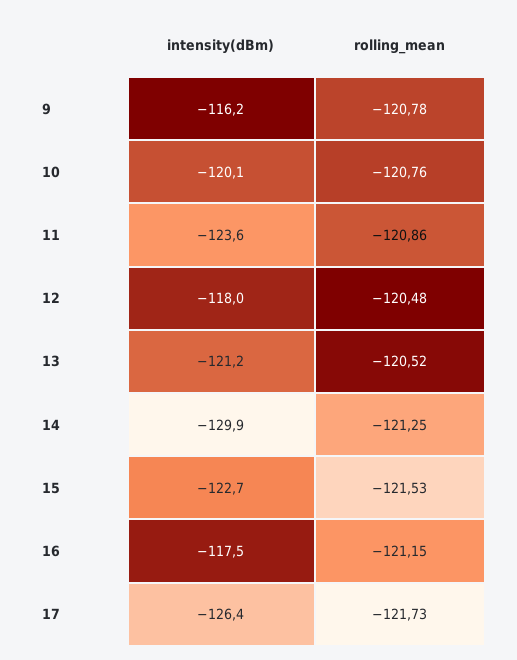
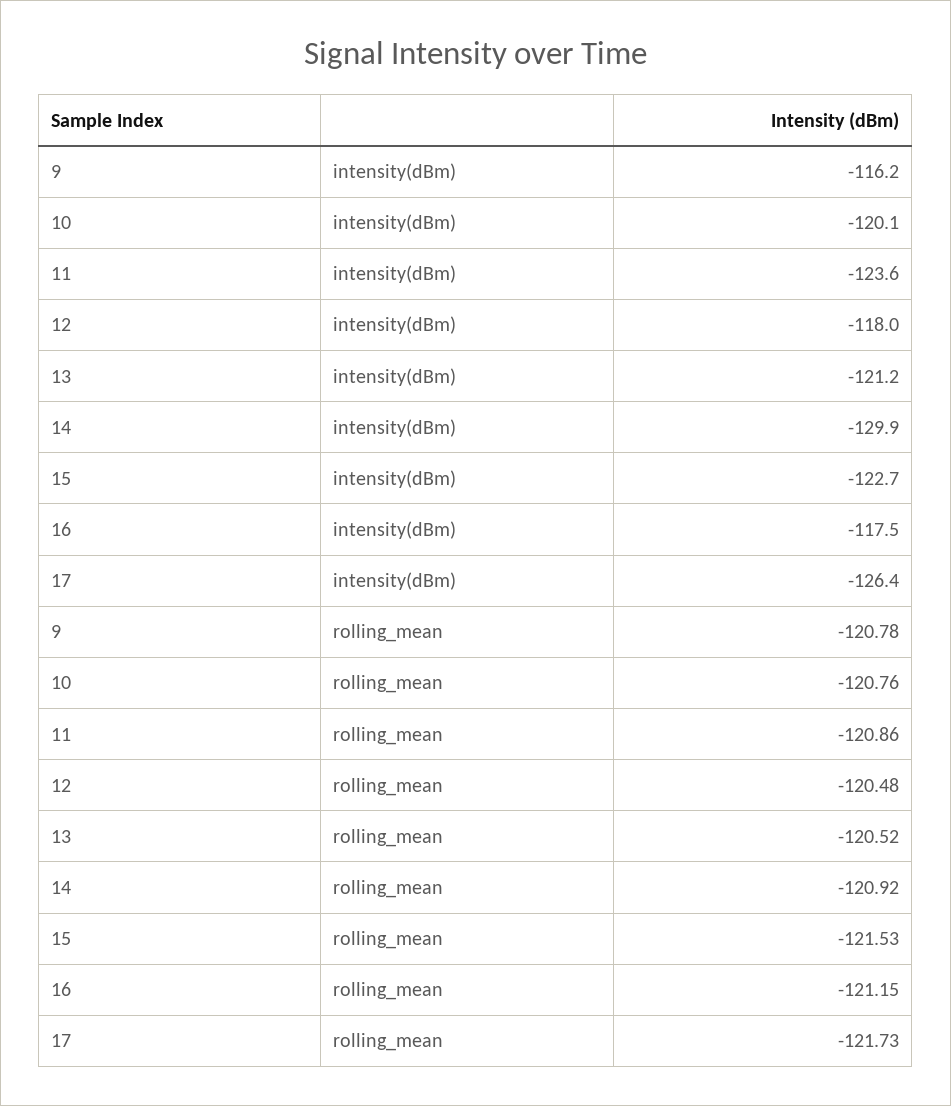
  {
    "intensity(dBm)": {
      "9": -116.2,
      "10": -120.1,
      "11": -123.6,
      "12": -118,
      "13": -121.2,
      "14": -129.9,
      "15": -122.7,
      "16": -117.5,
      "17": -126.4
    },
    "rolling_mean": {
      "9": -120.78,
      "10": -120.76,
      "11": -120.86,
      "12": -120.48,
      "13": -120.52,
-     "14": -121.25,
+     "14": -120.92,
      "15": -121.53,
      "16": -121.15,
      "17": -121.73
    }
  }

